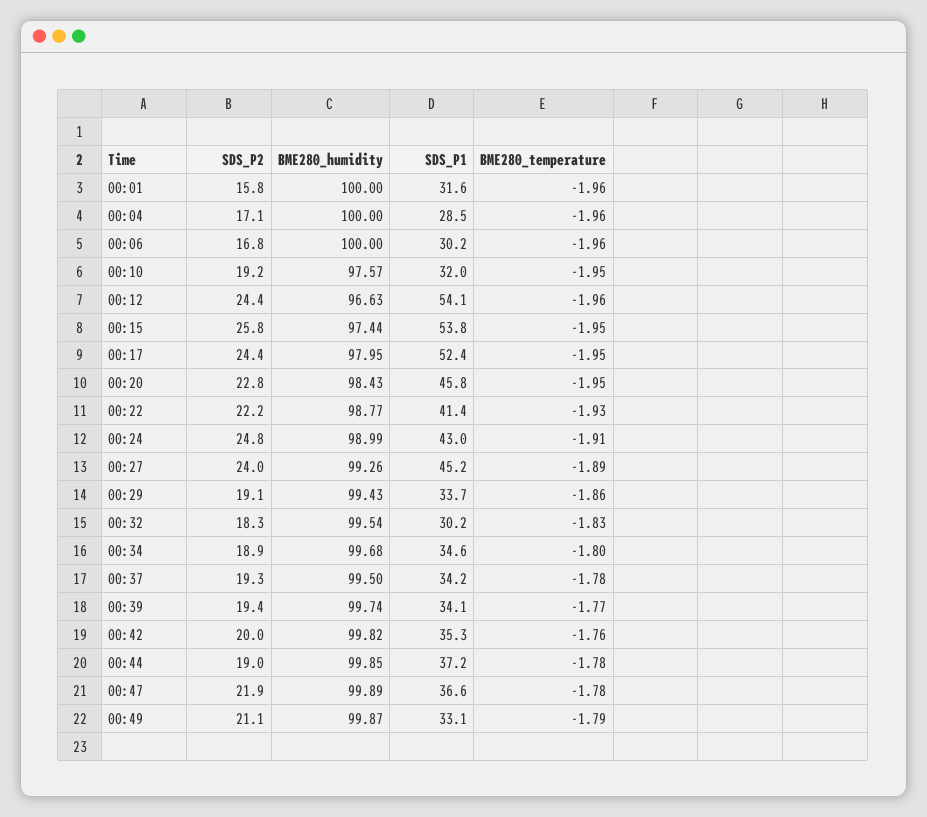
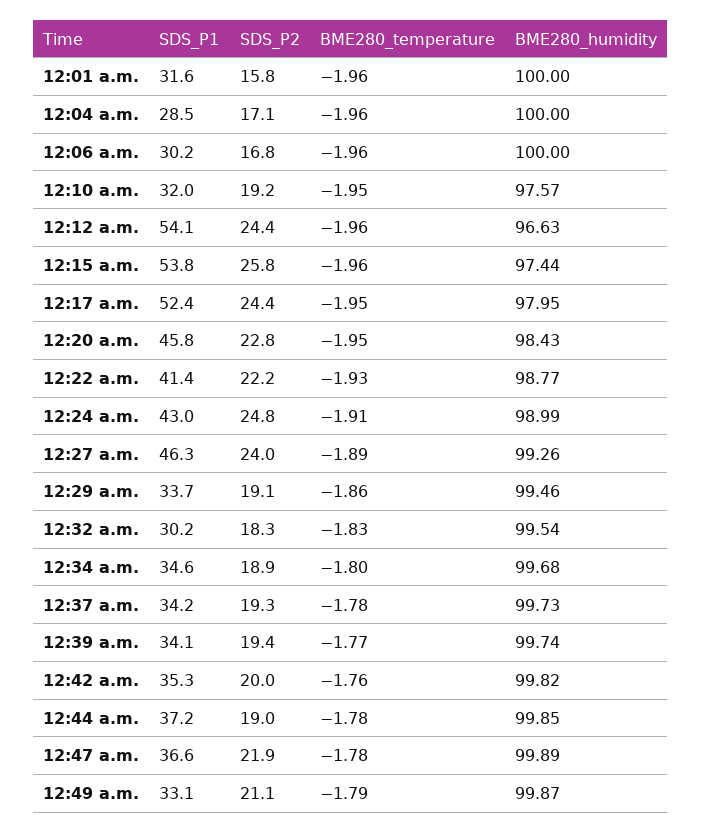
  {
    "SDS_P2": {
      "00:01": 15.8,
      "00:04": 17.1,
      "00:06": 16.8,
      "00:10": 19.2,
      "00:12": 24.4,
      "00:15": 25.8,
      "00:17": 24.4,
      "00:20": 22.8,
      "00:22": 22.2,
      "00:24": 24.8,
      "00:27": 24,
      "00:29": 19.1,
      "00:32": 18.3,
      "00:34": 18.9,
      "00:37": 19.3,
      "00:39": 19.4,
      "00:42": 20,
      "00:44": 19,
      "00:47": 21.9,
      "00:49": 21.1
    },
    "BME280_humidity": {
      "00:01": 100,
      "00:04": 100,
      "00:06": 100,
      "00:10": 97.57,
      "00:12": 96.63,
      "00:15": 97.44,
      "00:17": 97.95,
      "00:20": 98.43,
      "00:22": 98.77,
      "00:24": 98.99,
      "00:27": 99.26,
-     "00:29": 99.43,
+     "00:29": 99.46,
      "00:32": 99.54,
      "00:34": 99.68,
-     "00:37": 99.5,
+     "00:37": 99.73,
      "00:39": 99.74,
      "00:42": 99.82,
      "00:44": 99.85,
      "00:47": 99.89,
      "00:49": 99.87
    },
    "SDS_P1": {
      "00:01": 31.6,
      "00:04": 28.5,
      "00:06": 30.2,
      "00:10": 32,
      "00:12": 54.1,
      "00:15": 53.8,
      "00:17": 52.4,
      "00:20": 45.8,
      "00:22": 41.4,
      "00:24": 43,
-     "00:27": 45.2,
+     "00:27": 46.3,
      "00:29": 33.7,
      "00:32": 30.2,
      "00:34": 34.6,
      "00:37": 34.2,
      "00:39": 34.1,
      "00:42": 35.3,
      "00:44": 37.2,
      "00:47": 36.6,
      "00:49": 33.1
    },
    "BME280_temperature": {
      "00:01": -1.96,
      "00:04": -1.96,
      "00:06": -1.96,
      "00:10": -1.95,
      "00:12": -1.96,
-     "00:15": -1.95,
+     "00:15": -1.96,
      "00:17": -1.95,
      "00:20": -1.95,
      "00:22": -1.93,
      "00:24": -1.91,
      "00:27": -1.89,
      "00:29": -1.86,
      "00:32": -1.83,
      "00:34": -1.8,
      "00:37": -1.78,
      "00:39": -1.77,
      "00:42": -1.76,
      "00:44": -1.78,
      "00:47": -1.78,
      "00:49": -1.79
    }
  }

